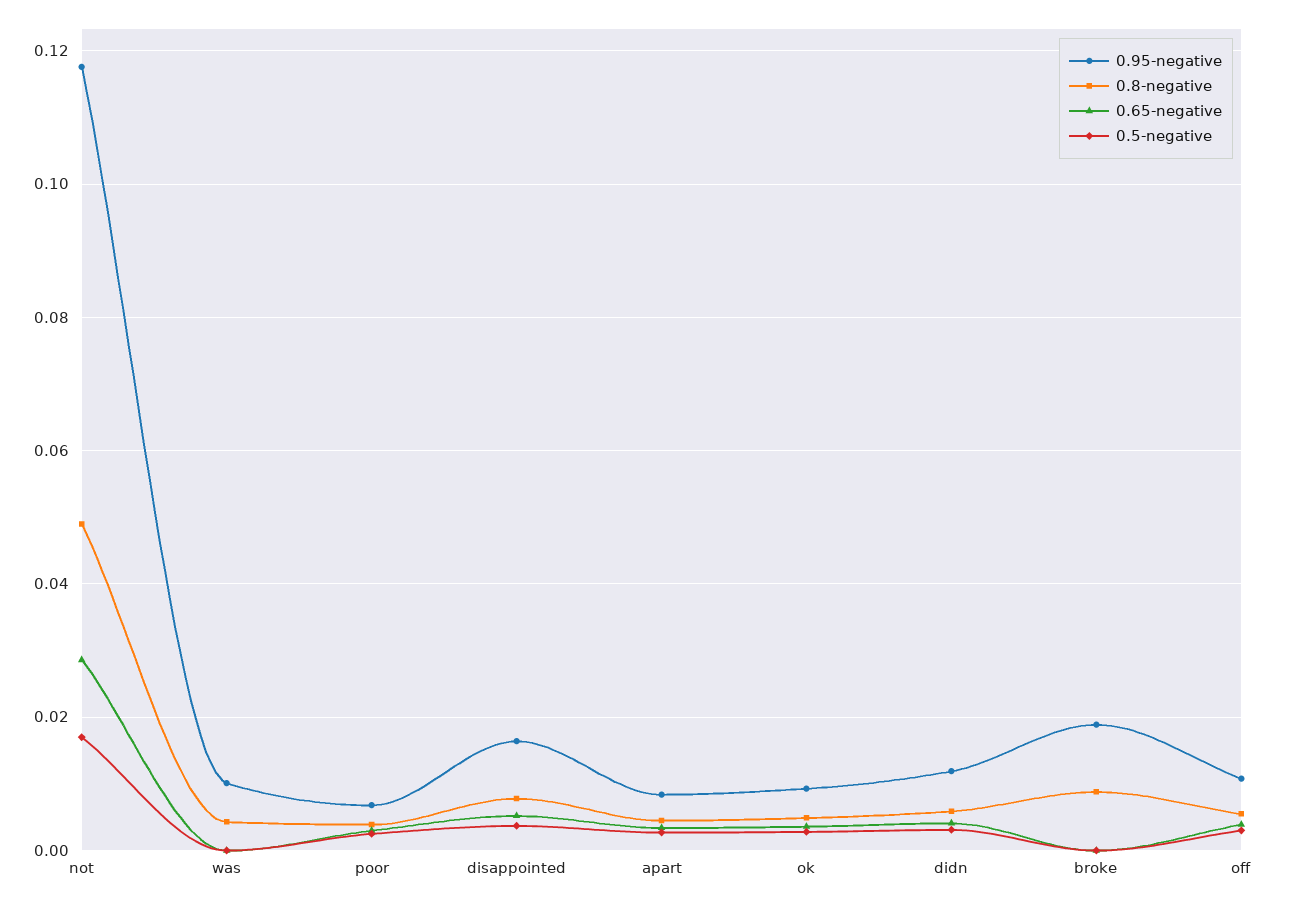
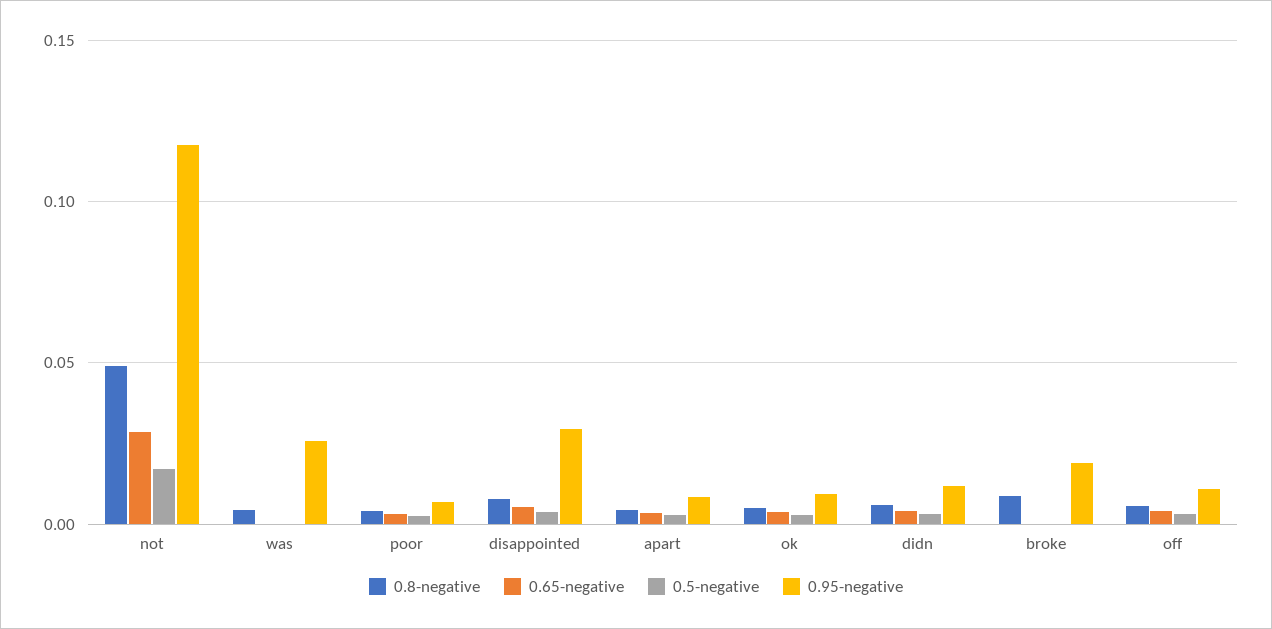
  {
    "0.95-negative": {
      "not": 0.118,
-     "was": 0.01,
+     "was": 0.025,
      "poor": 0.006,
-     "disappointed": 0.016,
+     "disappointed": 0.03,
      "apart": 0.008,
      "ok": 0.01,
      "didn": 0.012,
      "broke": 0.018,
      "off": 0.01
    },
    "0.8-negative": {
      "not": 0.05,
      "was": 0.004,
      "poor": 0.004,
      "disappointed": 0.008,
      "apart": 0.004,
      "ok": 0.004,
      "didn": 0.006,
      "broke": 0.008,
      "off": 0.006
    },
    "0.65-negative": {
      "not": 0.028,
      "was": 0,
      "poor": 0.004,
      "disappointed": 0.006,
      "apart": 0.004,
      "ok": 0.004,
      "didn": 0.004,
      "broke": 0,
      "off": 0.004
    },
    "0.5-negative": {
      "not": 0.018,
      "was": 0,
      "poor": 0.002,
      "disappointed": 0.004,
      "apart": 0.002,
      "ok": 0.002,
      "didn": 0.004,
      "broke": 0,
      "off": 0.004
    }
  }

